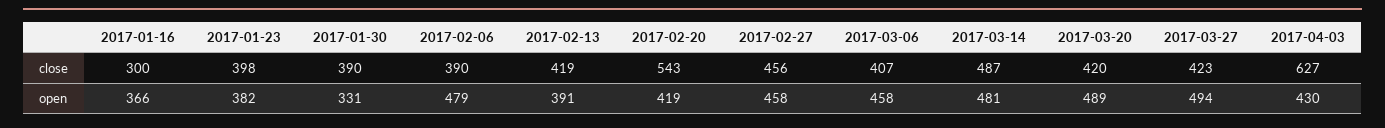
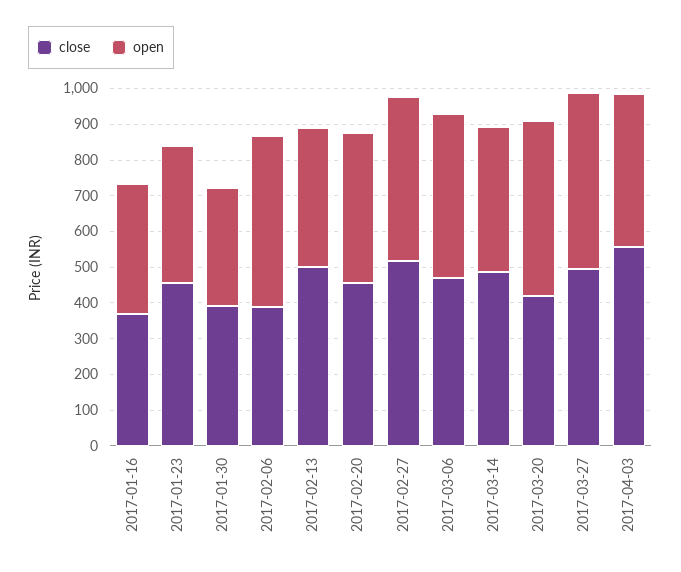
  {
    "close": {
-     "2017-01-16": 300,
+     "2017-01-16": 375,
-     "2017-01-23": 398,
+     "2017-01-23": 450,
      "2017-01-30": 390,
      "2017-02-06": 390,
-     "2017-02-13": 419,
+     "2017-02-13": 500,
-     "2017-02-20": 543,
+     "2017-02-20": 450,
-     "2017-02-27": 456,
+     "2017-02-27": 525,
-     "2017-03-06": 407,
+     "2017-03-06": 475,
      "2017-03-14": 487,
      "2017-03-20": 420,
-     "2017-03-27": 423,
+     "2017-03-27": 500,
-     "2017-04-03": 627
+     "2017-04-03": 550
    },
    "open": {
      "2017-01-16": 366,
      "2017-01-23": 382,
      "2017-01-30": 331,
      "2017-02-06": 479,
      "2017-02-13": 391,
      "2017-02-20": 419,
      "2017-02-27": 458,
      "2017-03-06": 458,
-     "2017-03-14": 481,
+     "2017-03-14": 400,
      "2017-03-20": 489,
      "2017-03-27": 494,
      "2017-04-03": 430
    }
  }

